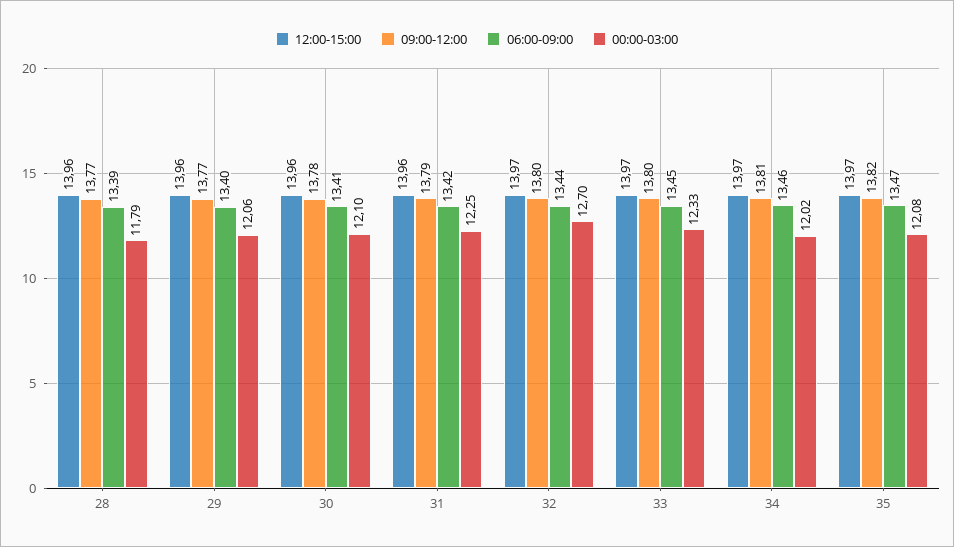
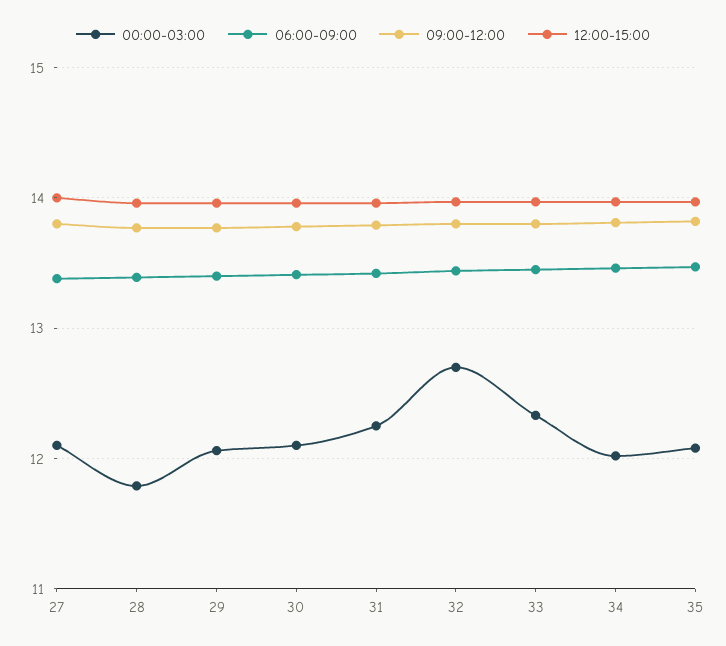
  {
    "12:00-15:00": {
      "28": 13.96,
      "29": 13.96,
      "30": 13.96,
      "31": 13.96,
      "32": 13.97,
      "33": 13.97,
      "34": 13.97,
-     "35": 13.97
+     "35": 13.97,
+     "27": 14
    },
    "09:00-12:00": {
      "28": 13.77,
      "29": 13.77,
      "30": 13.78,
      "31": 13.79,
      "32": 13.8,
      "33": 13.8,
      "34": 13.81,
-     "35": 13.82
+     "35": 13.82,
+     "27": 13.8
    },
    "06:00-09:00": {
      "28": 13.39,
      "29": 13.4,
      "30": 13.41,
      "31": 13.42,
      "32": 13.44,
      "33": 13.45,
      "34": 13.46,
-     "35": 13.47
+     "35": 13.47,
+     "27": 13.4
    },
    "00:00-03:00": {
      "28": 11.79,
      "29": 12.06,
      "30": 12.1,
      "31": 12.25,
      "32": 12.7,
      "33": 12.33,
      "34": 12.02,
-     "35": 12.08
+     "35": 12.08,
+     "27": 12.1
    }
  }

